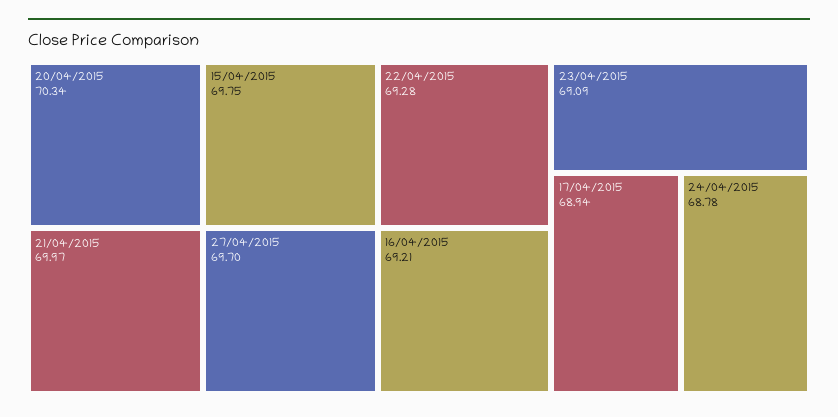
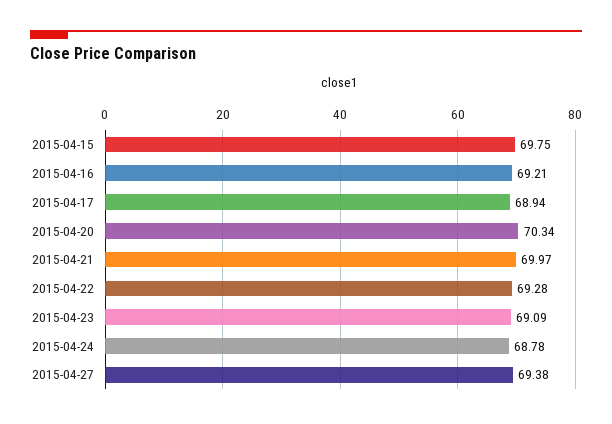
  {
    "20/04/2015": 70.34,
    "21/04/2015": 69.97,
    "15/04/2015": 69.75,
-   "27/04/2015": 69.7,
+   "27/04/2015": 69.38,
    "22/04/2015": 69.28,
    "16/04/2015": 69.21,
    "23/04/2015": 69.09,
    "17/04/2015": 68.94,
    "24/04/2015": 68.78
  }

